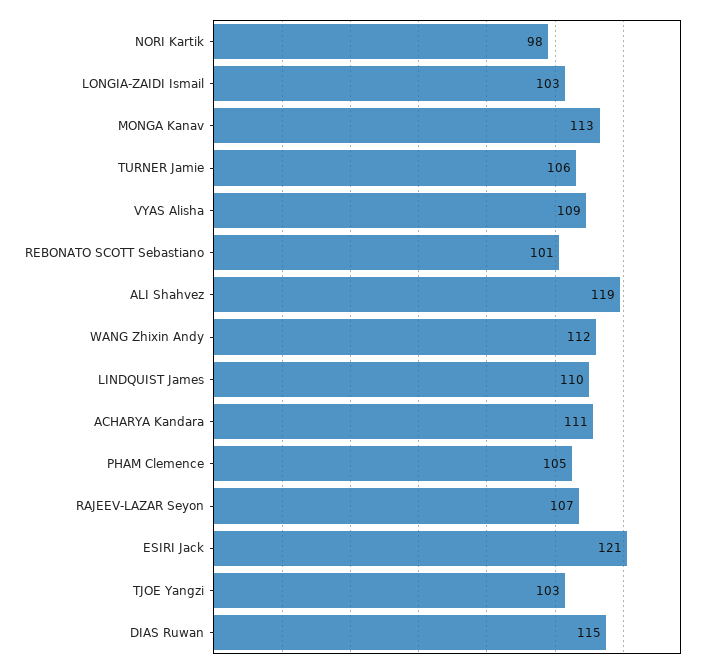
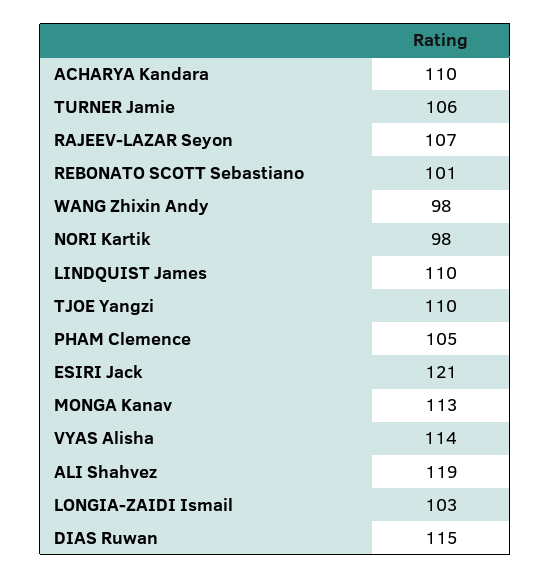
  {
    "NORI Kartik": 98,
    "LONGIA-ZAIDI Ismail": 103,
    "MONGA Kanav": 113,
    "TURNER Jamie": 106,
-   "VYAS Alisha": 109,
+   "VYAS Alisha": 114,
    "REBONATO SCOTT Sebastiano": 101,
    "ALI Shahvez": 119,
-   "WANG Zhixin Andy": 112,
+   "WANG Zhixin Andy": 98,
    "LINDQUIST James": 110,
-   "ACHARYA Kandara": 111,
+   "ACHARYA Kandara": 110,
    "PHAM Clemence": 105,
    "RAJEEV-LAZAR Seyon": 107,
    "ESIRI Jack": 121,
-   "TJOE Yangzi": 103,
+   "TJOE Yangzi": 110,
    "DIAS Ruwan": 115
  }

